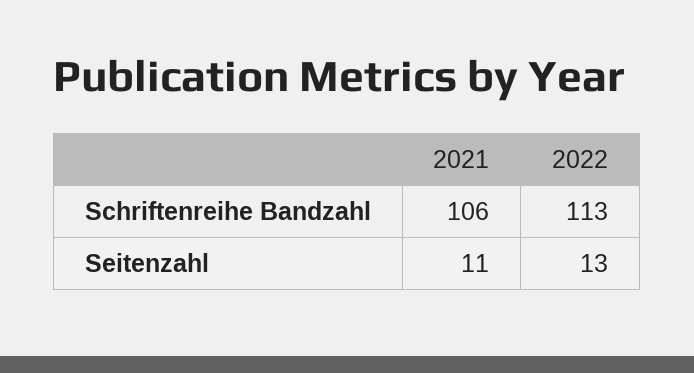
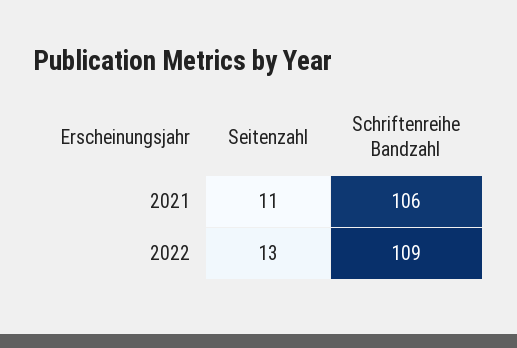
  {
    "2021": {
      "Schriftenreihe Bandzahl": 106,
      "Seitenzahl": 11
    },
    "2022": {
-     "Schriftenreihe Bandzahl": 113,
+     "Schriftenreihe Bandzahl": 109,
      "Seitenzahl": 13
    }
  }

